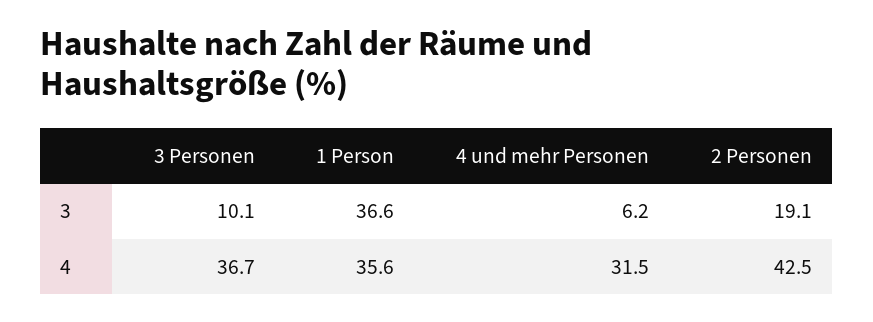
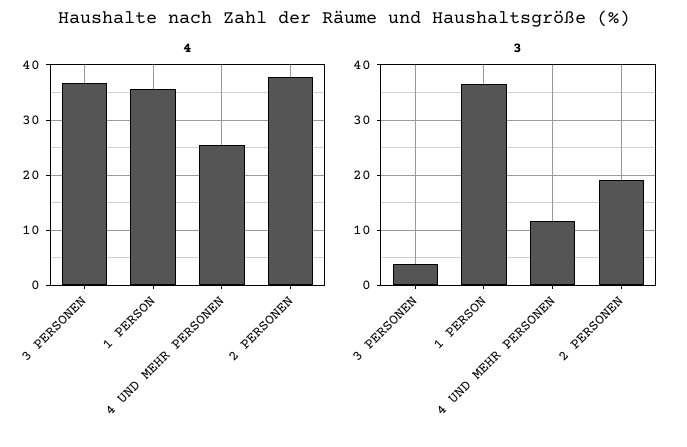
  {
    "3": {
-     "3 Personen": 10.1,
+     "3 Personen": 4,
      "1 Person": 36.6,
-     "4 und mehr Personen": 6.2,
+     "4 und mehr Personen": 12,
      "2 Personen": 19.1
    },
    "4": {
      "3 Personen": 36.7,
      "1 Person": 35.6,
-     "4 und mehr Personen": 31.5,
+     "4 und mehr Personen": 26,
-     "2 Personen": 42.5
+     "2 Personen": 38
    }
  }

